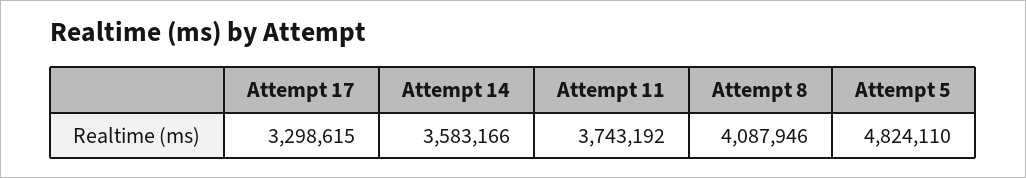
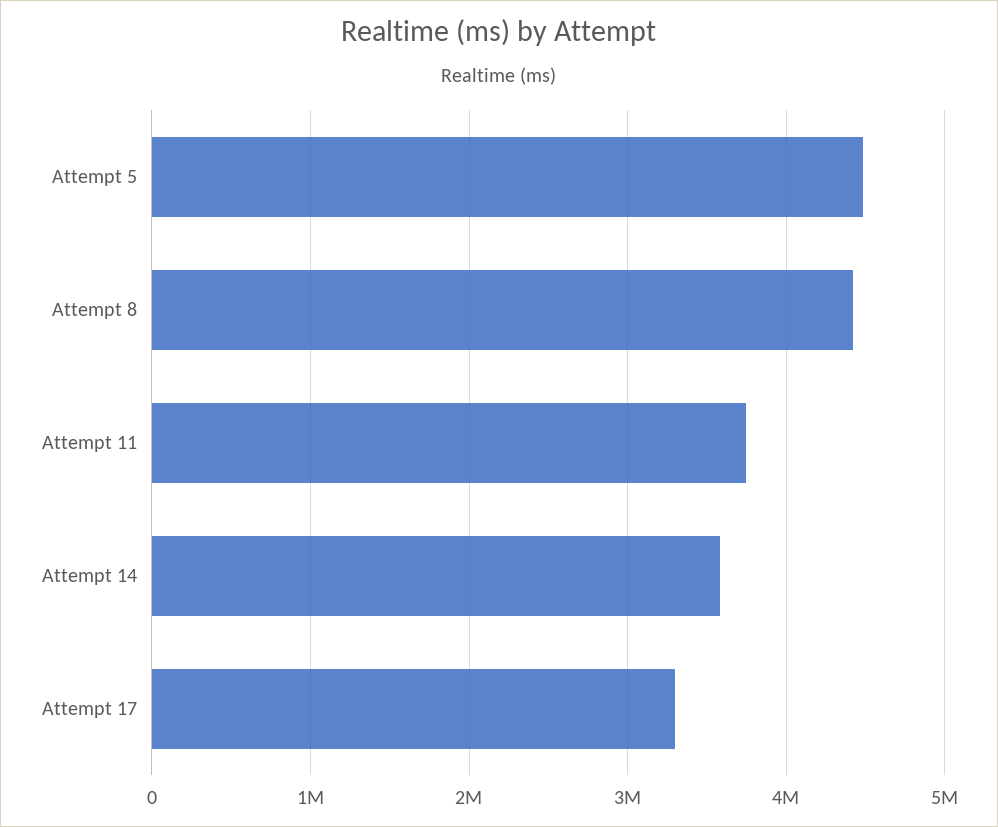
  {
    "Attempt 17": 3298615,
    "Attempt 14": 3583166,
    "Attempt 11": 3743192,
-   "Attempt 8": 4087946,
+   "Attempt 8": 4400000,
-   "Attempt 5": 4824110
+   "Attempt 5": 4500000
  }

